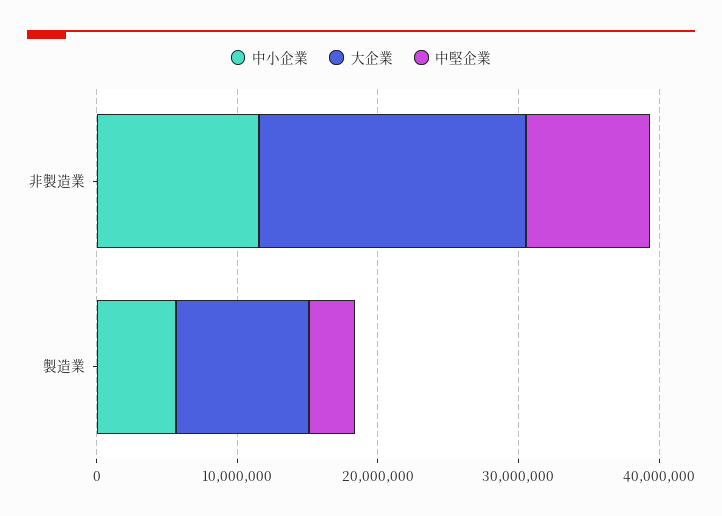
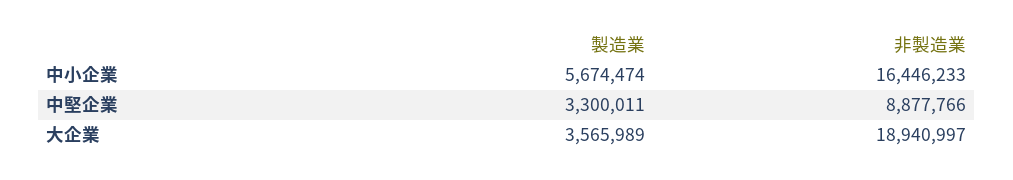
  {
    "中小企業": {
-     "非製造業": 12000000,
+     "非製造業": 16446233,
      "製造業": 5674474
    },
    "大企業": {
      "非製造業": 18940997,
-     "製造業": 10000000
+     "製造業": 3565989
    },
    "中堅企業": {
      "非製造業": 8877766,
      "製造業": 3300011
    }
  }

